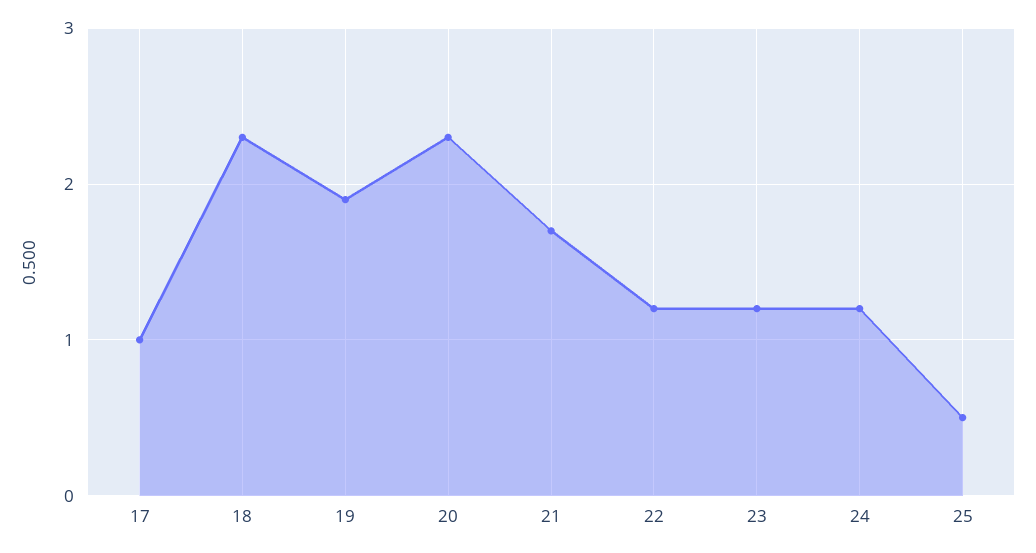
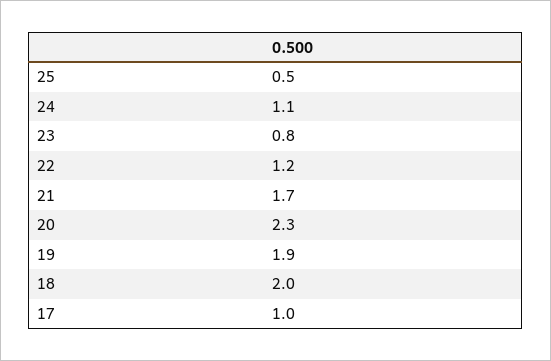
  {
    "17": 1,
-   "18": 2.3,
+   "18": 2,
    "19": 1.9,
    "20": 2.3,
    "21": 1.7,
    "22": 1.2,
-   "23": 1.2,
+   "23": 0.8,
-   "24": 1.2,
+   "24": 1.1,
    "25": 0.5
  }

